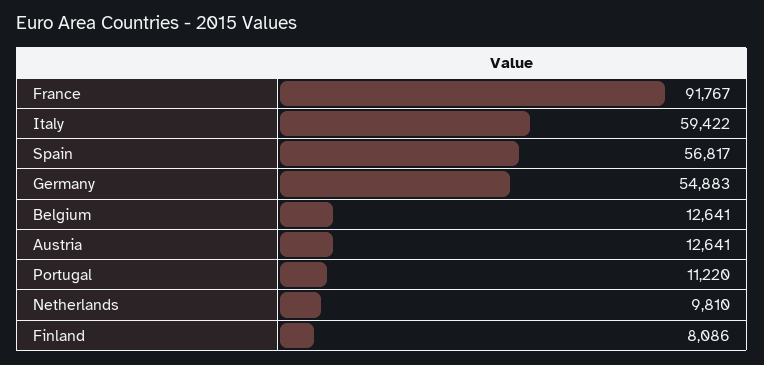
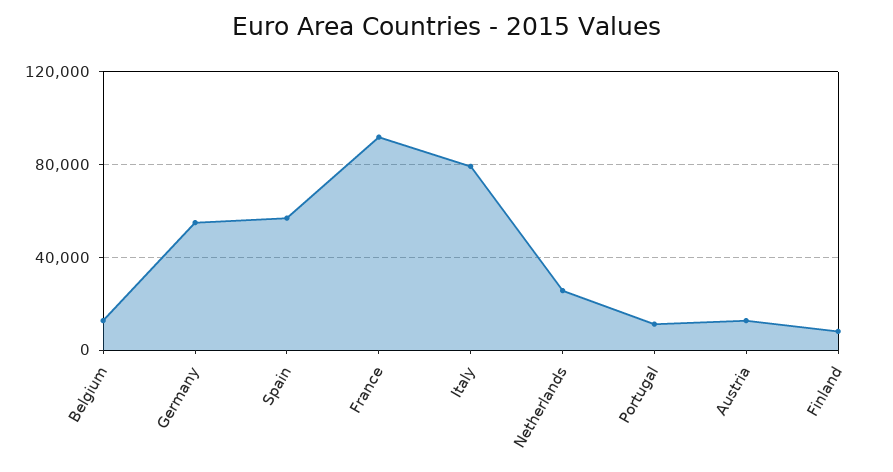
  {
    "France": 91767,
-   "Italy": 59422,
+   "Italy": 80000,
    "Spain": 56817,
    "Germany": 54883,
    "Belgium": 12641,
    "Austria": 12641,
    "Portugal": 11220,
-   "Netherlands": 9810,
+   "Netherlands": 25000,
    "Finland": 8086
  }

